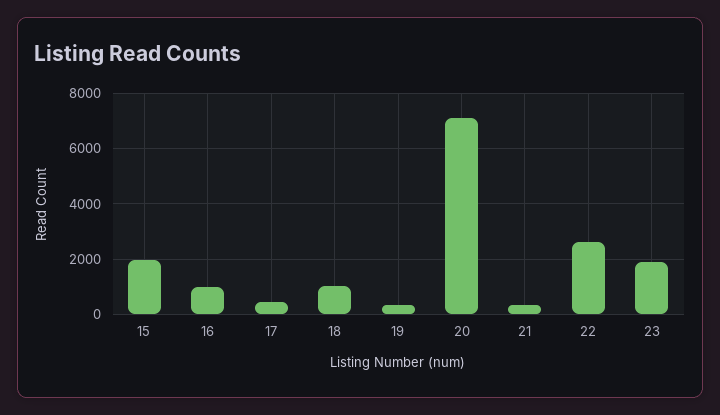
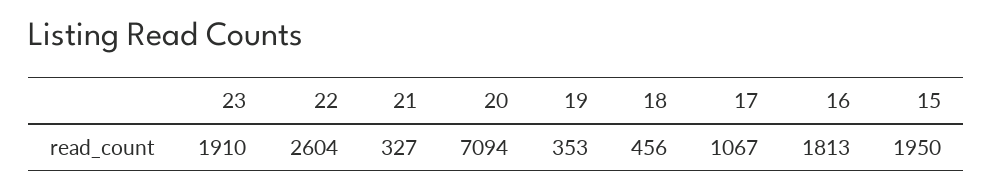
  {
    "15": 1950,
-   "16": 1000,
+   "16": 1813,
-   "17": 500,
+   "17": 1067,
-   "18": 1000,
+   "18": 456,
    "19": 353,
    "20": 7094,
    "21": 327,
    "22": 2604,
    "23": 1910
  }

